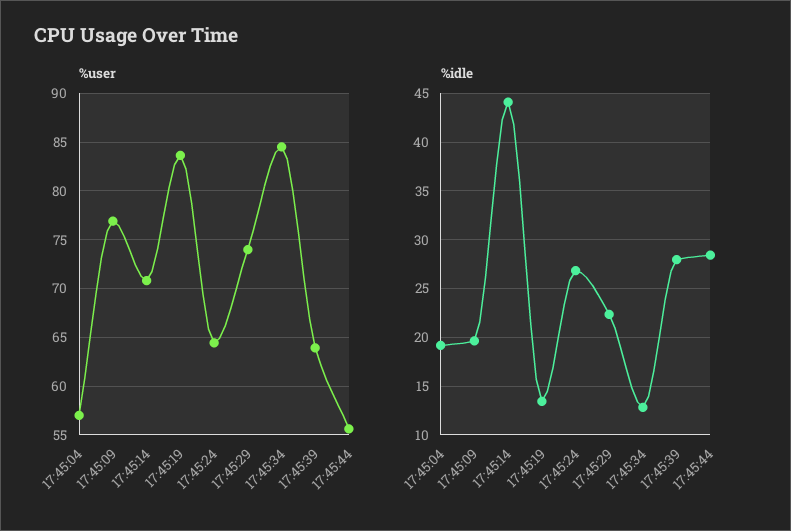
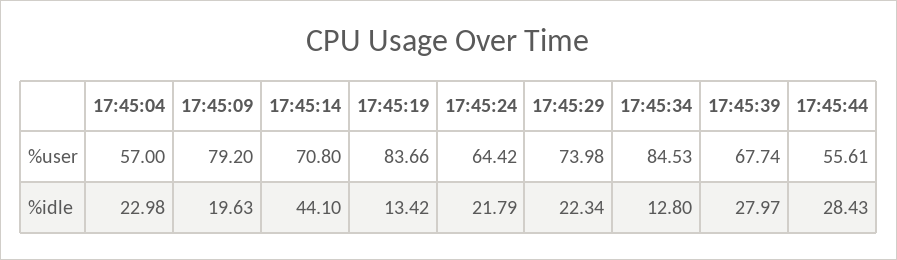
  {
    "%user": {
      "17:45:04": 57,
-     "17:45:09": 77,
+     "17:45:09": 79.2,
      "17:45:14": 70.8,
      "17:45:19": 83.66,
      "17:45:24": 64.42,
      "17:45:29": 73.98,
      "17:45:34": 84.53,
-     "17:45:39": 64,
+     "17:45:39": 67.74,
      "17:45:44": 55.61
    },
    "%idle": {
-     "17:45:04": 19,
+     "17:45:04": 22.98,
      "17:45:09": 19.63,
      "17:45:14": 44.1,
      "17:45:19": 13.42,
-     "17:45:24": 27,
+     "17:45:24": 21.79,
      "17:45:29": 22.34,
      "17:45:34": 12.8,
      "17:45:39": 27.97,
      "17:45:44": 28.43
    }
  }

